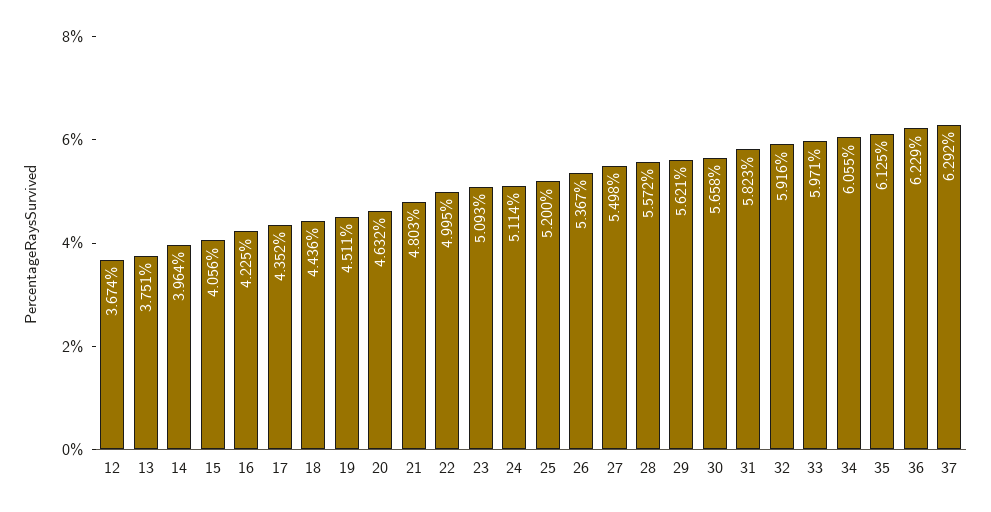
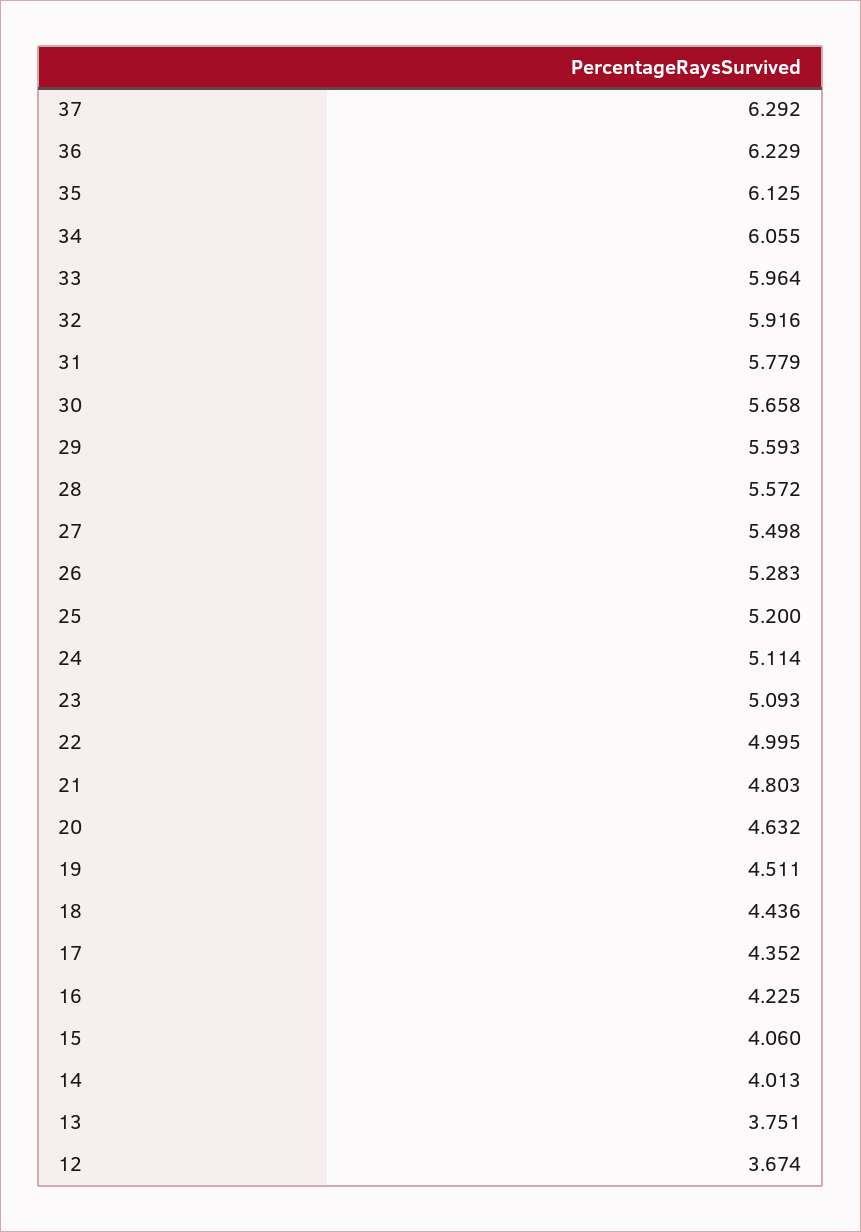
  {
    "12": 3.674,
    "13": 3.751,
-   "14": 3.964,
+   "14": 4.013,
-   "15": 4.056,
+   "15": 4.06,
    "16": 4.225,
    "17": 4.352,
    "18": 4.436,
    "19": 4.511,
    "20": 4.632,
    "21": 4.803,
    "22": 4.995,
    "23": 5.093,
    "24": 5.114,
    "25": 5.2,
-   "26": 5.367,
+   "26": 5.283,
    "27": 5.498,
    "28": 5.572,
-   "29": 5.621,
+   "29": 5.593,
    "30": 5.658,
-   "31": 5.823,
+   "31": 5.779,
    "32": 5.916,
-   "33": 5.971,
+   "33": 5.964,
    "34": 6.055,
    "35": 6.125,
    "36": 6.229,
    "37": 6.292
  }

